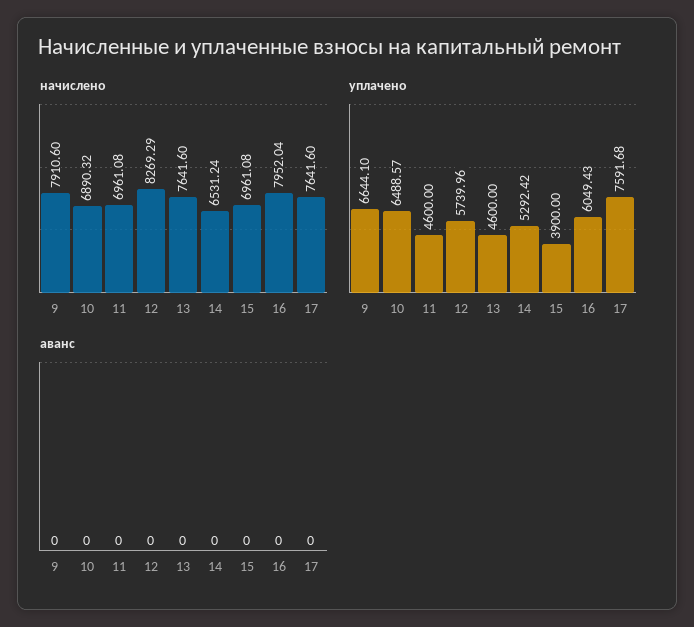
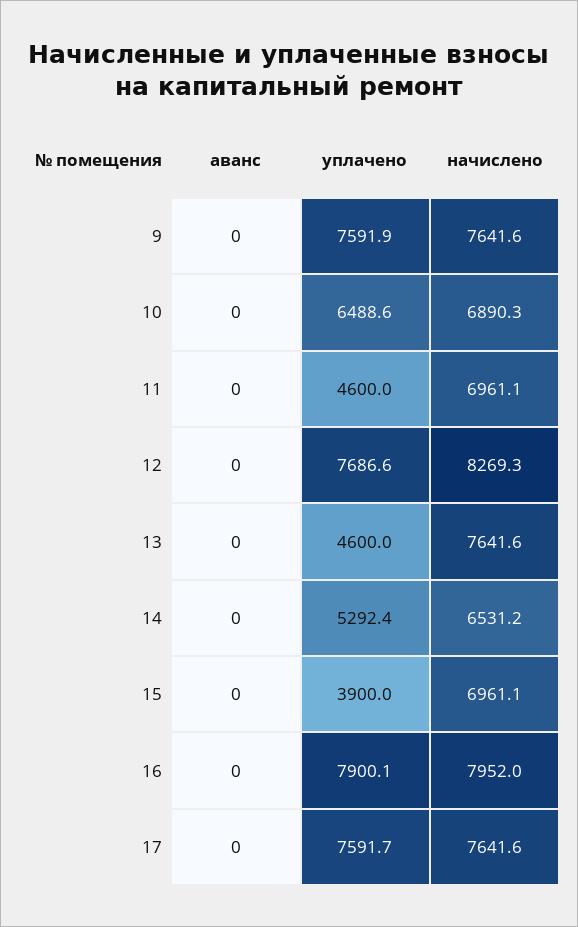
  {
    "начислено": {
-     "9": 7910.6,
+     "9": 7641.6,
      "10": 6890.32,
      "11": 6961.08,
      "12": 8269.29,
      "13": 7641.6,
      "14": 6531.24,
      "15": 6961.08,
      "16": 7952.04,
      "17": 7641.6
    },
    "уплачено": {
-     "9": 6644.1,
+     "9": 7591.9,
      "10": 6488.57,
      "11": 4600,
-     "12": 5739.96,
+     "12": 7686.6,
      "13": 4600,
      "14": 5292.42,
      "15": 3900,
-     "16": 6049.43,
+     "16": 7900.1,
      "17": 7591.68
    },
    "аванс": {
      "9": 0,
      "10": 0,
      "11": 0,
      "12": 0,
      "13": 0,
      "14": 0,
      "15": 0,
      "16": 0,
      "17": 0
    }
  }

